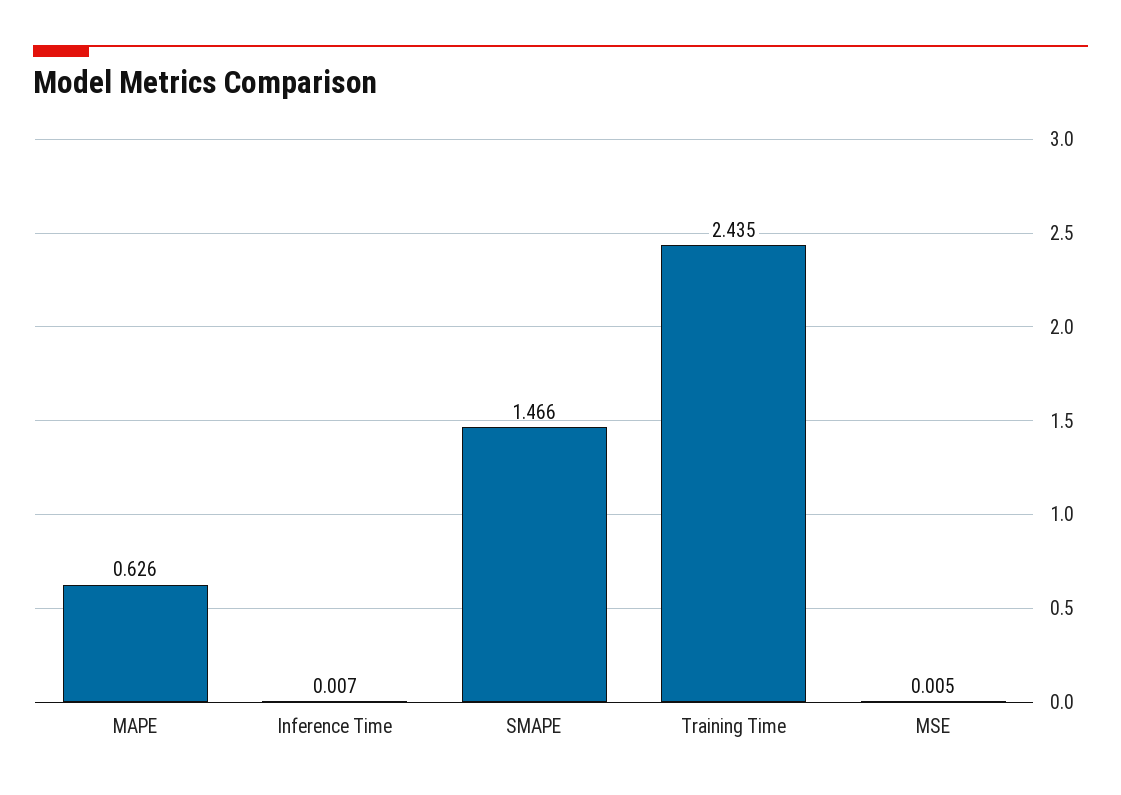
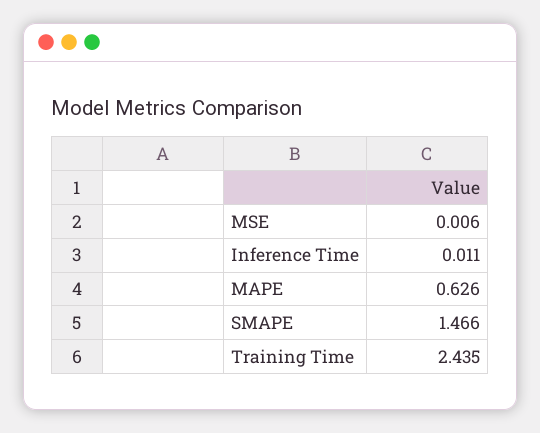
  {
    "MAPE": 0.626,
-   "Inference Time": 0.007,
+   "Inference Time": 0.011,
    "SMAPE": 1.466,
    "Training Time": 2.435,
-   "MSE": 0.005
+   "MSE": 0.006
  }

